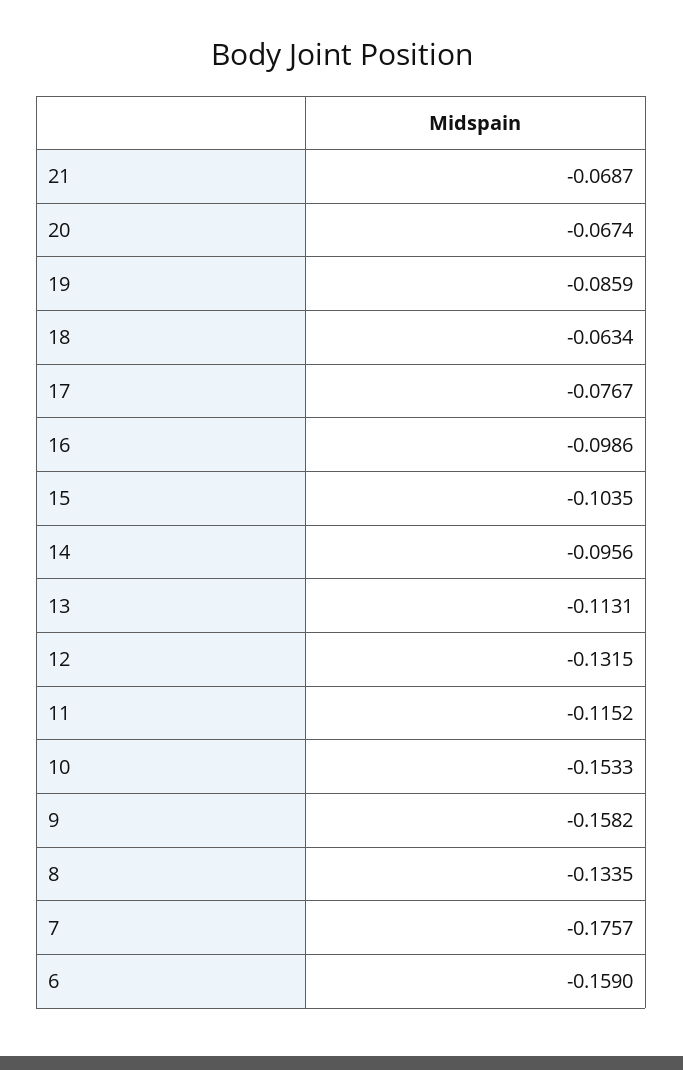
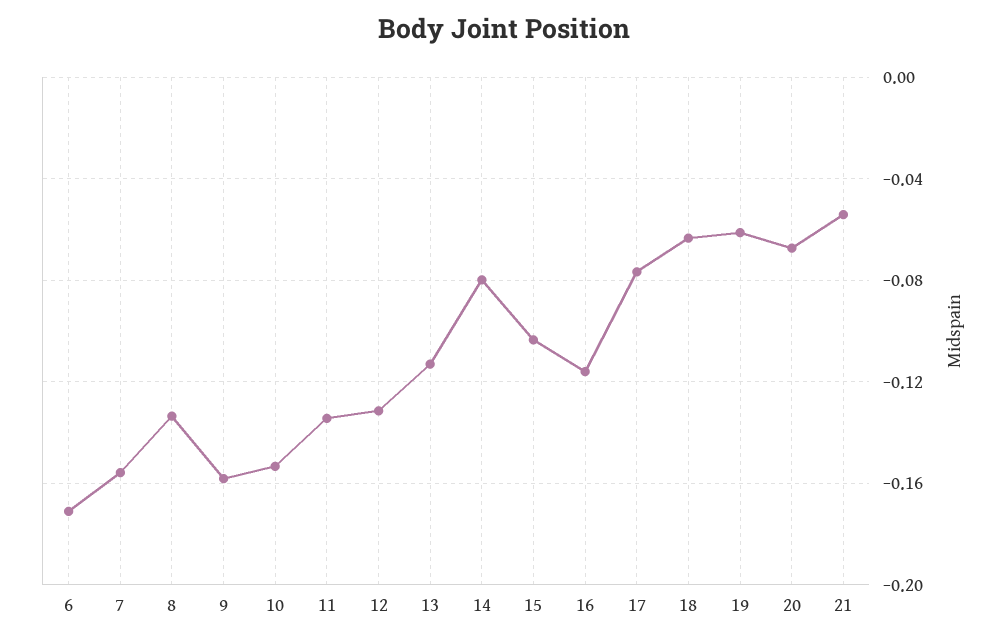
  {
-   "21": -0.0687,
+   "21": -0.055,
    "20": -0.0674,
-   "19": -0.0859,
+   "19": -0.06,
    "18": -0.0634,
    "17": -0.0767,
-   "16": -0.0986,
+   "16": -0.115,
    "15": -0.1035,
-   "14": -0.0956,
+   "14": -0.08,
    "13": -0.1131,
    "12": -0.1315,
-   "11": -0.1152,
+   "11": -0.135,
    "10": -0.1533,
    "9": -0.1582,
    "8": -0.1335,
-   "7": -0.1757,
+   "7": -0.155,
-   "6": -0.159
+   "6": -0.17
  }

